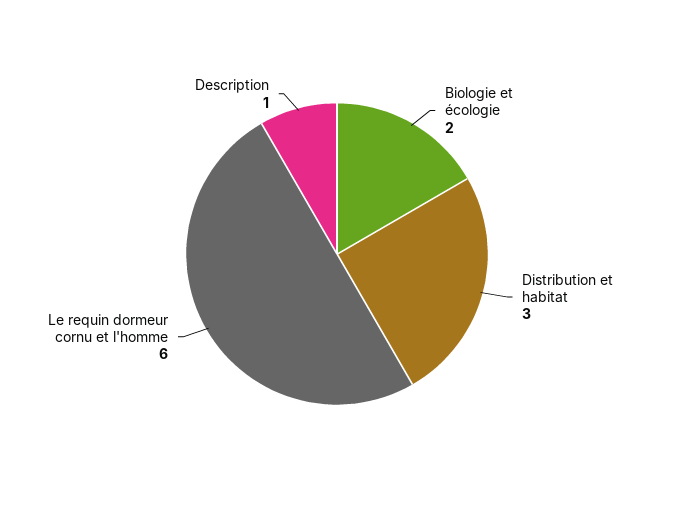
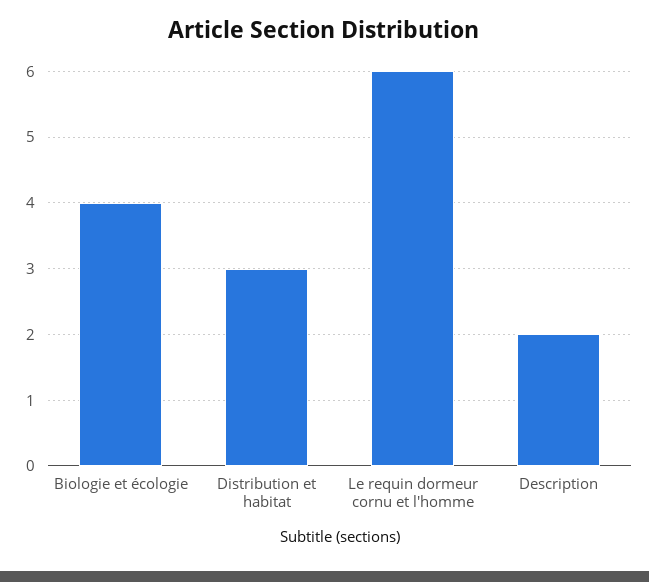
  {
-   "Biologie et écologie": 2,
+   "Biologie et écologie": 4,
    "Distribution et habitat": 3,
    "Le requin dormeur cornu et l'homme": 6,
-   "Description": 1
+   "Description": 2
  }

